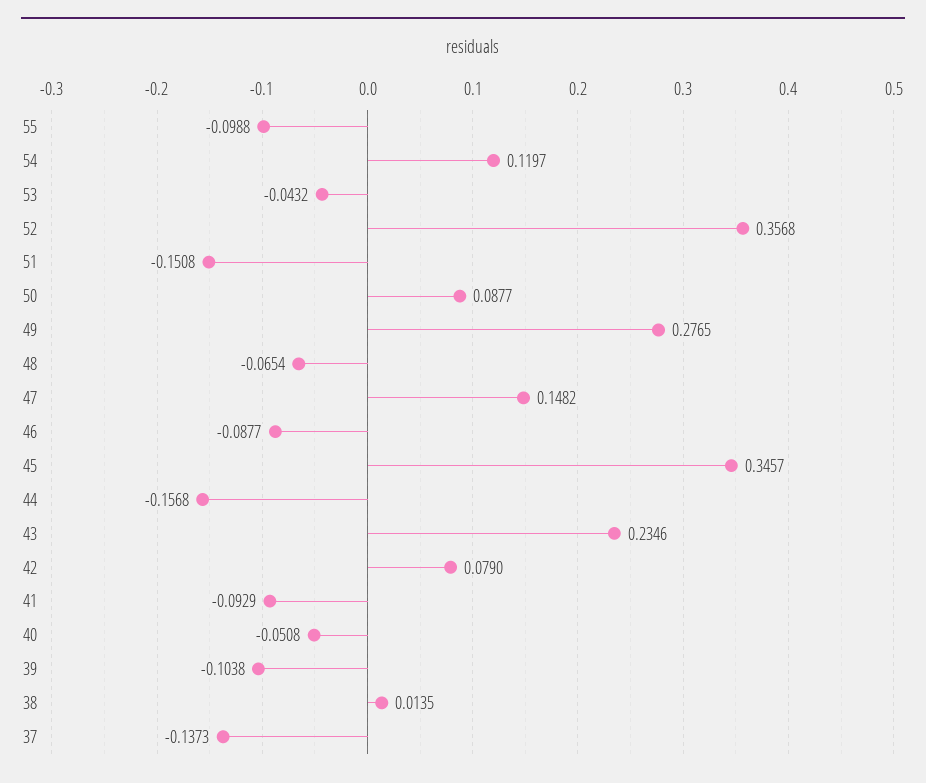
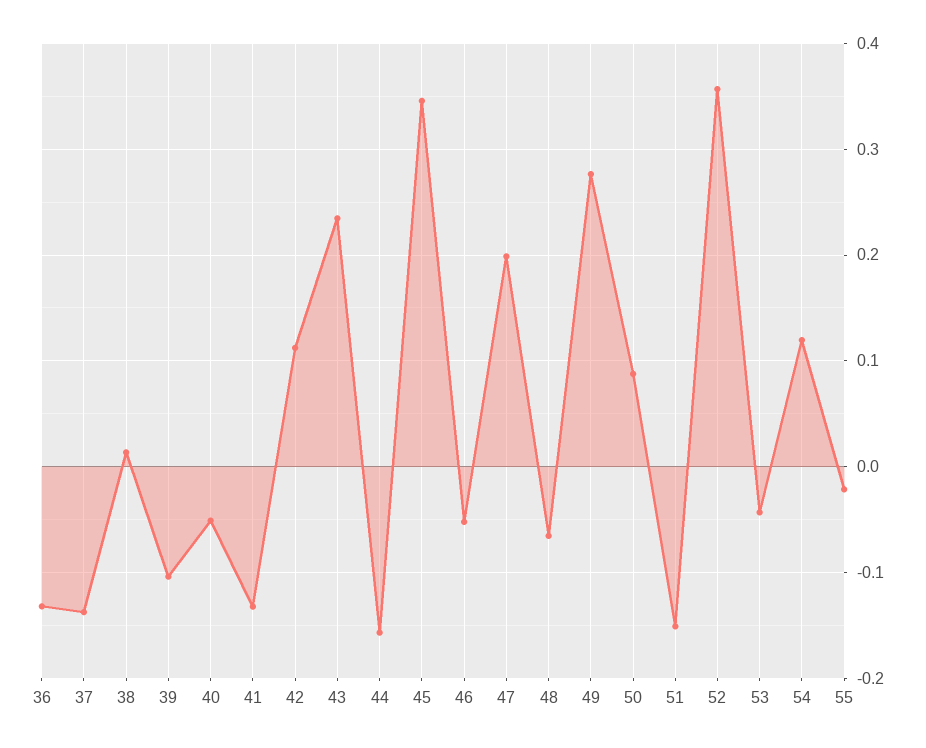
  {
-   "55": -0.0988,
+   "55": -0.02,
    "54": 0.1197,
    "53": -0.0432,
    "52": 0.3568,
    "51": -0.1508,
    "50": 0.0877,
    "49": 0.2765,
    "48": -0.0654,
-   "47": 0.1482,
+   "47": 0.2,
-   "46": -0.0877,
+   "46": -0.05,
    "45": 0.3457,
    "44": -0.1568,
    "43": 0.2346,
-   "42": 0.079,
+   "42": 0.11,
-   "41": -0.0929,
+   "41": -0.13,
    "40": -0.0508,
    "39": -0.1038,
    "38": 0.0135,
-   "37": -0.1373
+   "37": -0.1373,
+   "36": -0.13
  }

